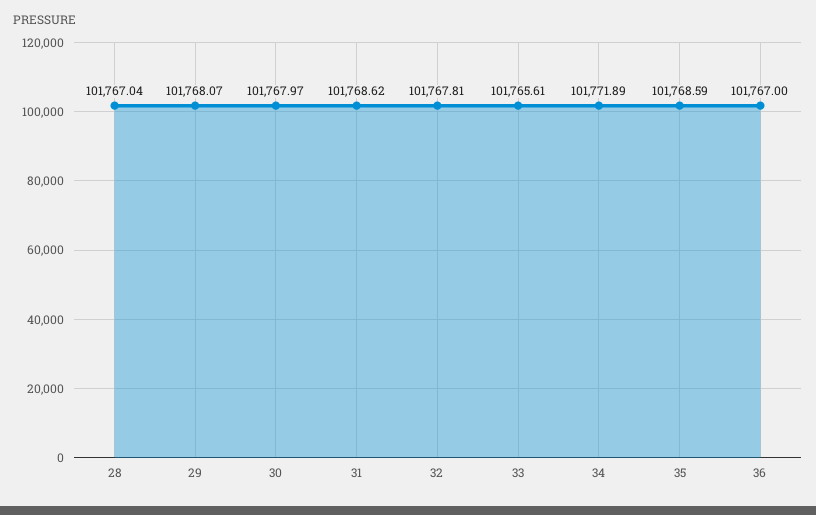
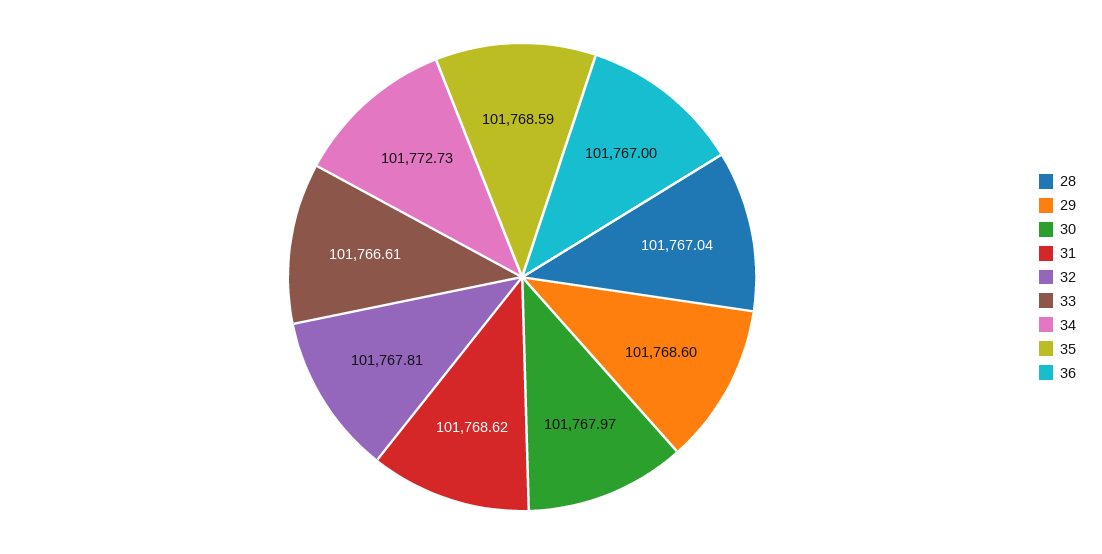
  {
    "28": 101767.04,
-   "29": 101768.07,
+   "29": 101768.6,
    "30": 101767.97,
    "31": 101768.62,
    "32": 101767.81,
-   "33": 101765.61,
+   "33": 101766.61,
-   "34": 101771.89,
+   "34": 101772.73,
    "35": 101768.59,
    "36": 101767
  }

